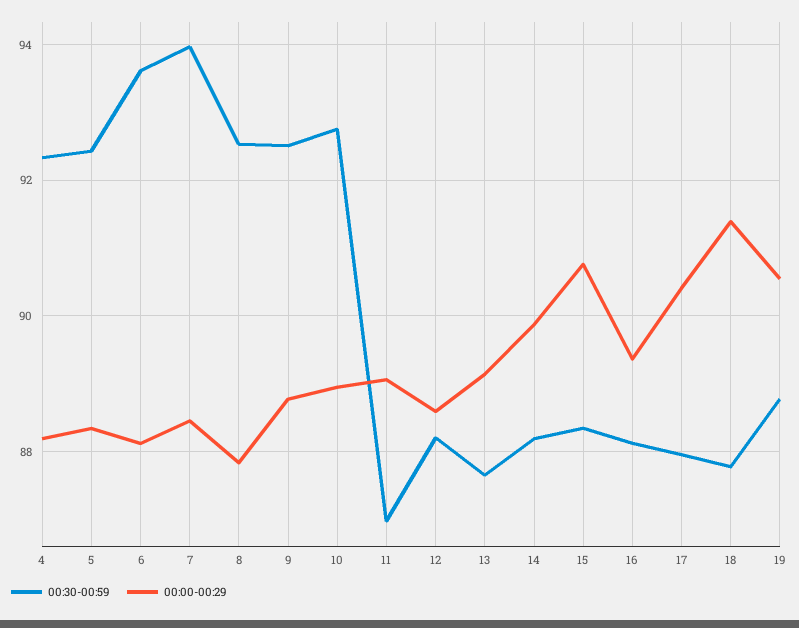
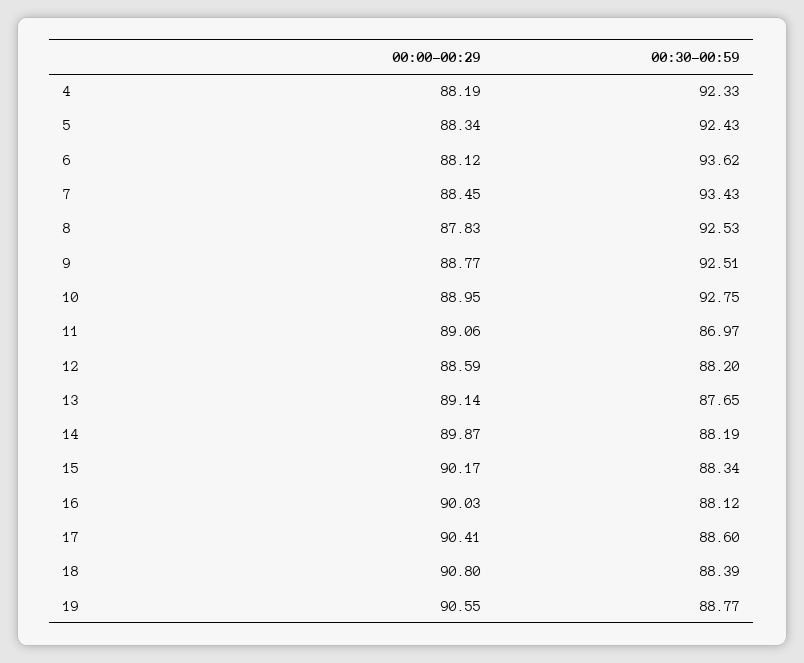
  {
    "00:30-00:59": {
      "4": 92.33,
      "5": 92.43,
      "6": 93.62,
-     "7": 94,
+     "7": 93.43,
      "8": 92.53,
      "9": 92.51,
      "10": 92.75,
      "11": 86.97,
      "12": 88.2,
      "13": 87.65,
      "14": 88.19,
      "15": 88.34,
      "16": 88.12,
-     "17": 88,
+     "17": 88.6,
-     "18": 87.8,
+     "18": 88.39,
      "19": 88.77
    },
    "00:00-00:29": {
      "4": 88.19,
      "5": 88.34,
      "6": 88.12,
      "7": 88.45,
      "8": 87.83,
      "9": 88.77,
      "10": 88.95,
      "11": 89.06,
      "12": 88.59,
      "13": 89.14,
      "14": 89.87,
-     "15": 90.8,
+     "15": 90.17,
-     "16": 89.4,
+     "16": 90.03,
      "17": 90.41,
-     "18": 91.4,
+     "18": 90.8,
      "19": 90.55
    }
  }

